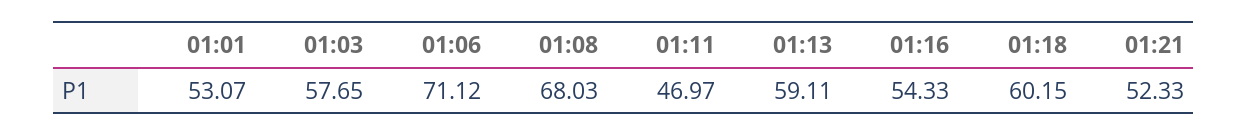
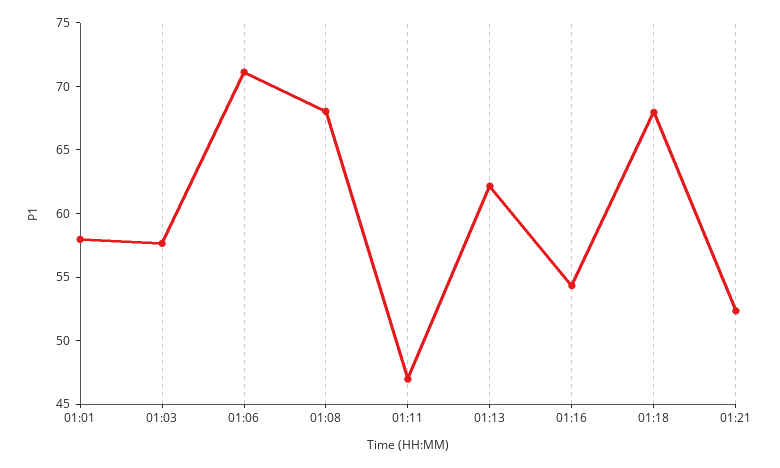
  {
-   "01:01": 53.07,
+   "01:01": 58,
    "01:03": 57.65,
    "01:06": 71.12,
    "01:08": 68.03,
    "01:11": 46.97,
-   "01:13": 59.11,
+   "01:13": 62,
    "01:16": 54.33,
-   "01:18": 60.15,
+   "01:18": 68,
    "01:21": 52.33
  }

